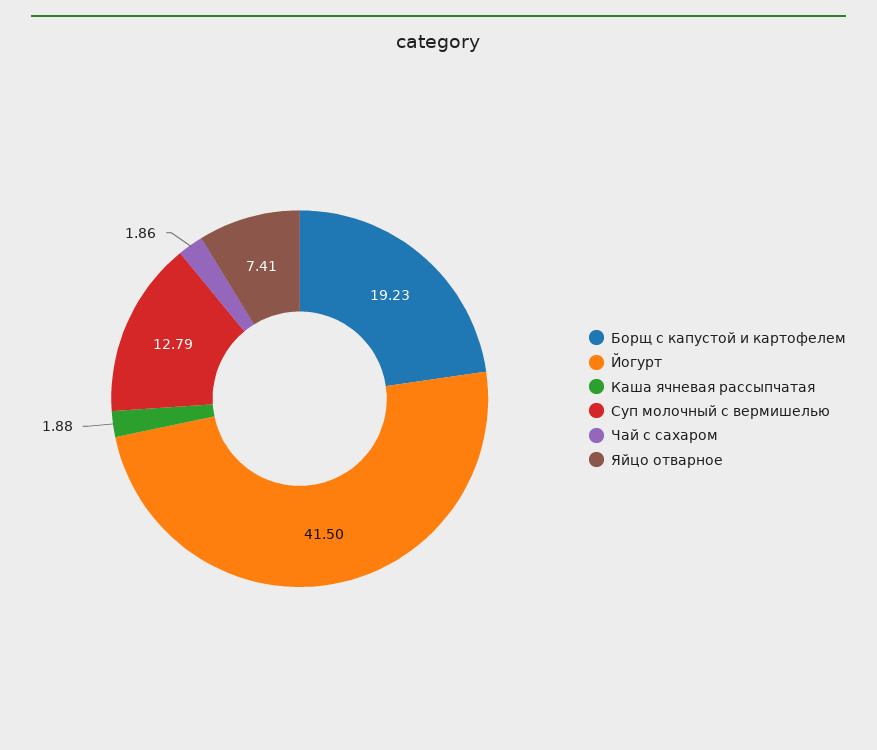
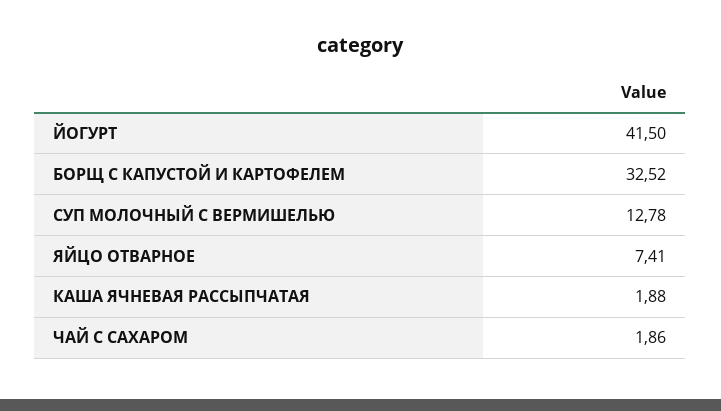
  {
-   "Борщ с капустой и картофелем": 19.23,
+   "Борщ с капустой и картофелем": 32.52,
    "Йогурт": 41.5,
    "Каша ячневая рассыпчатая": 1.88,
-   "Суп молочный с вермишелью": 12.79,
+   "Суп молочный с вермишелью": 12.78,
    "Чай с сахаром": 1.86,
    "Яйцо отварное": 7.41
  }

